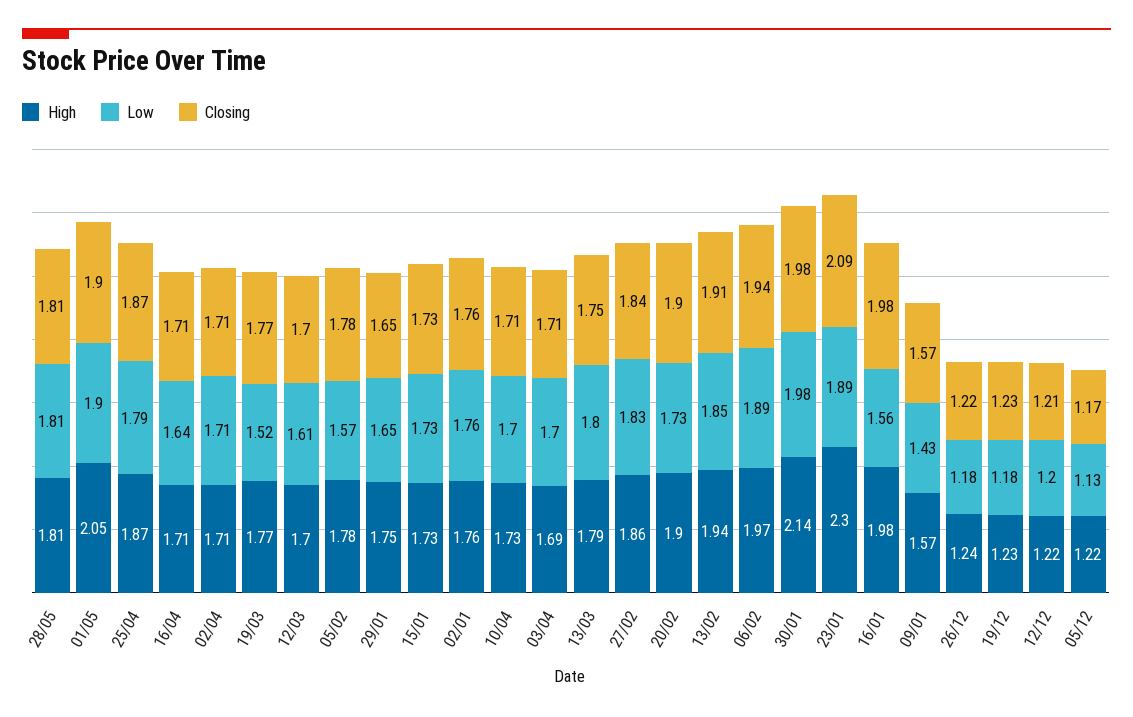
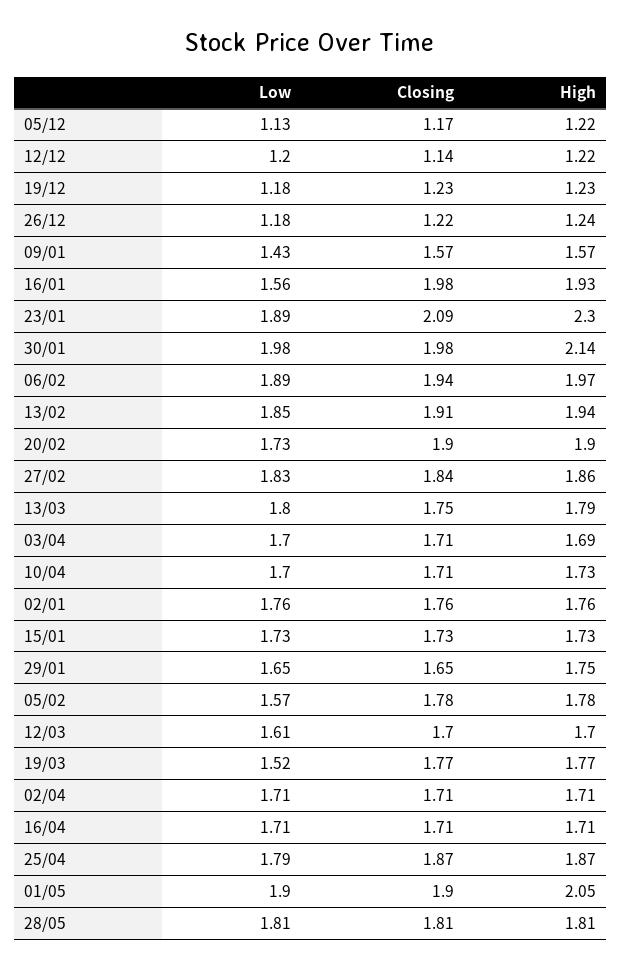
  {
    "High": {
      "28/05": 1.81,
      "01/05": 2.05,
      "25/04": 1.87,
      "16/04": 1.71,
      "02/04": 1.71,
      "19/03": 1.77,
      "12/03": 1.7,
      "05/02": 1.78,
      "29/01": 1.75,
      "15/01": 1.73,
      "02/01": 1.76,
      "10/04": 1.73,
      "03/04": 1.69,
      "13/03": 1.79,
      "27/02": 1.86,
      "20/02": 1.9,
      "13/02": 1.94,
      "06/02": 1.97,
      "30/01": 2.14,
      "23/01": 2.3,
-     "16/01": 1.98,
+     "16/01": 1.93,
      "09/01": 1.57,
      "26/12": 1.24,
      "19/12": 1.23,
      "12/12": 1.22,
      "05/12": 1.22
    },
    "Low": {
      "28/05": 1.81,
      "01/05": 1.9,
      "25/04": 1.79,
-     "16/04": 1.64,
+     "16/04": 1.71,
      "02/04": 1.71,
      "19/03": 1.52,
      "12/03": 1.61,
      "05/02": 1.57,
      "29/01": 1.65,
      "15/01": 1.73,
      "02/01": 1.76,
      "10/04": 1.7,
      "03/04": 1.7,
      "13/03": 1.8,
      "27/02": 1.83,
      "20/02": 1.73,
      "13/02": 1.85,
      "06/02": 1.89,
      "30/01": 1.98,
      "23/01": 1.89,
      "16/01": 1.56,
      "09/01": 1.43,
      "26/12": 1.18,
      "19/12": 1.18,
      "12/12": 1.2,
      "05/12": 1.13
    },
    "Closing": {
      "28/05": 1.81,
      "01/05": 1.9,
      "25/04": 1.87,
      "16/04": 1.71,
      "02/04": 1.71,
      "19/03": 1.77,
      "12/03": 1.7,
      "05/02": 1.78,
      "29/01": 1.65,
      "15/01": 1.73,
      "02/01": 1.76,
      "10/04": 1.71,
      "03/04": 1.71,
      "13/03": 1.75,
      "27/02": 1.84,
      "20/02": 1.9,
      "13/02": 1.91,
      "06/02": 1.94,
      "30/01": 1.98,
      "23/01": 2.09,
      "16/01": 1.98,
      "09/01": 1.57,
      "26/12": 1.22,
      "19/12": 1.23,
-     "12/12": 1.21,
+     "12/12": 1.14,
      "05/12": 1.17
    }
  }

